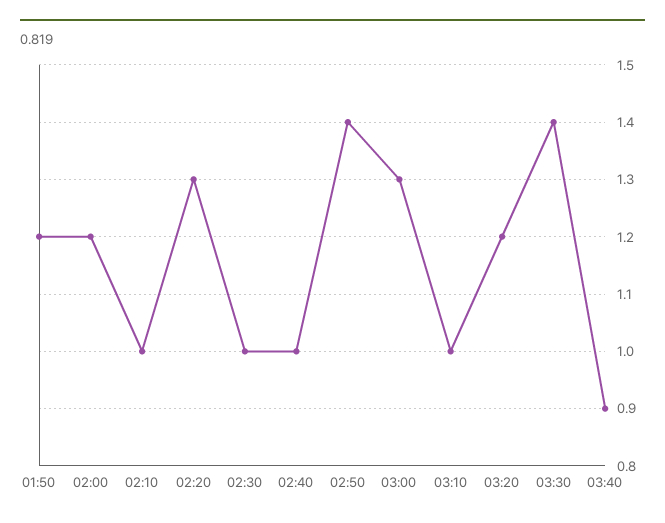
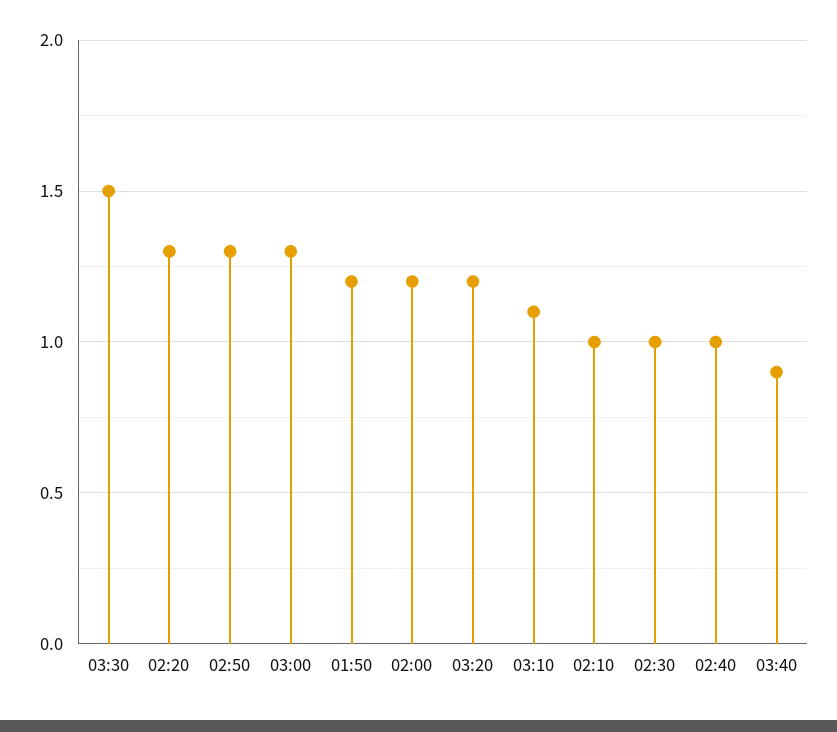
  {
    "01:50": 1.2,
    "02:00": 1.2,
    "02:10": 1,
    "02:20": 1.3,
    "02:30": 1,
    "02:40": 1,
-   "02:50": 1.4,
+   "02:50": 1.3,
    "03:00": 1.3,
-   "03:10": 1,
+   "03:10": 1.1,
    "03:20": 1.2,
-   "03:30": 1.4,
+   "03:30": 1.5,
    "03:40": 0.9
  }

